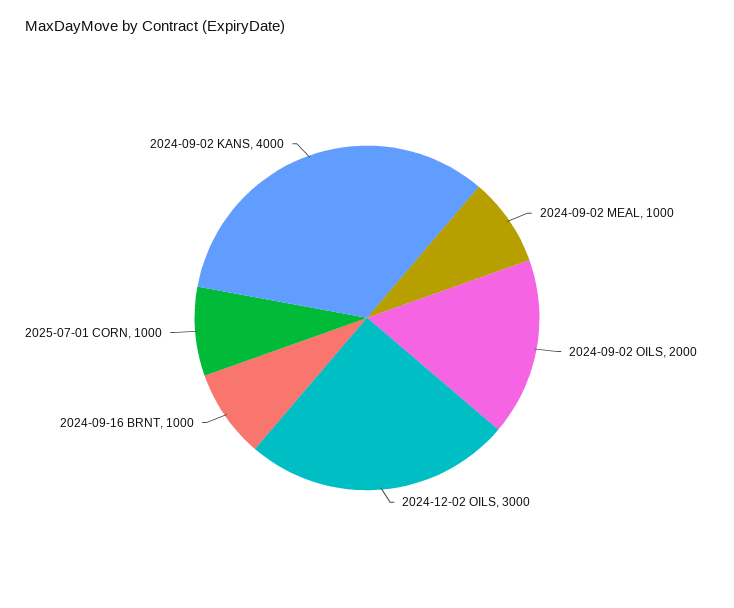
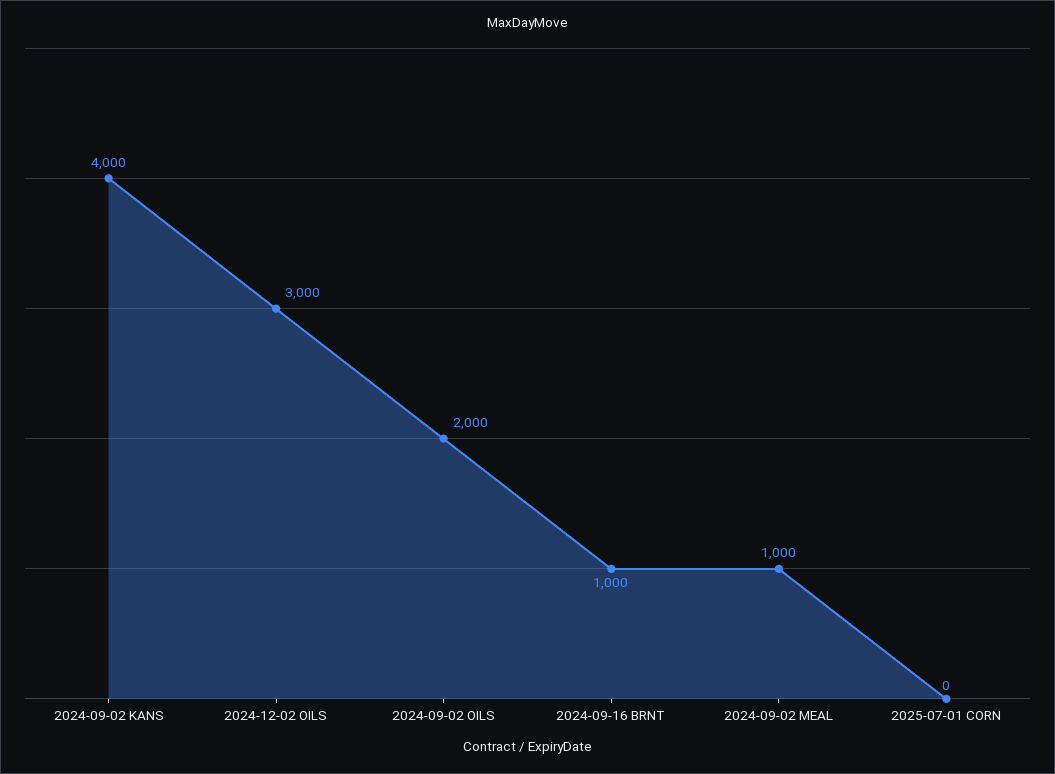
  {
    "2024-09-02 MEAL": 1000,
    "2024-09-02 OILS": 2000,
    "2024-12-02 OILS": 3000,
    "2024-09-16 BRNT": 1000,
-   "2025-07-01 CORN": 1000,
+   "2025-07-01 CORN": 0,
    "2024-09-02 KANS": 4000
  }

